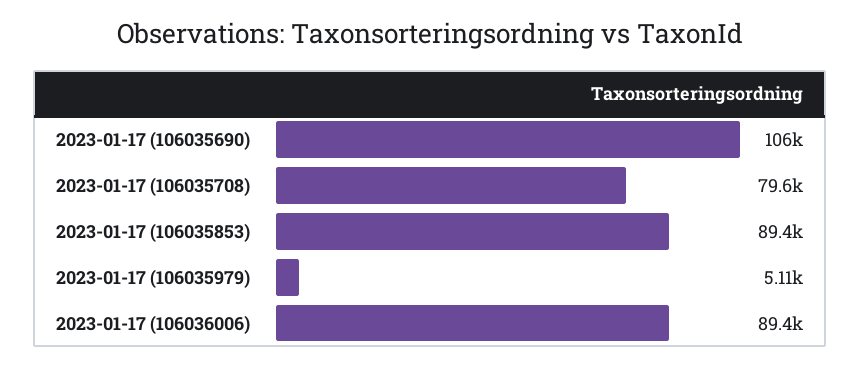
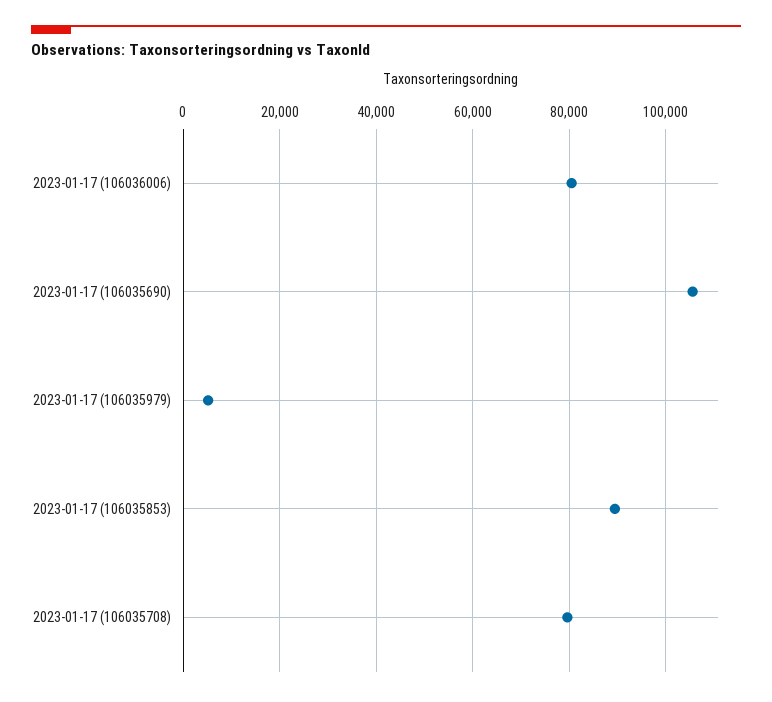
  {
    "2023-01-17 (106035690)": 106000,
    "2023-01-17 (106035708)": 79600,
    "2023-01-17 (106035853)": 89400,
    "2023-01-17 (106035979)": 5110,
-   "2023-01-17 (106036006)": 89400
+   "2023-01-17 (106036006)": 80000
  }

